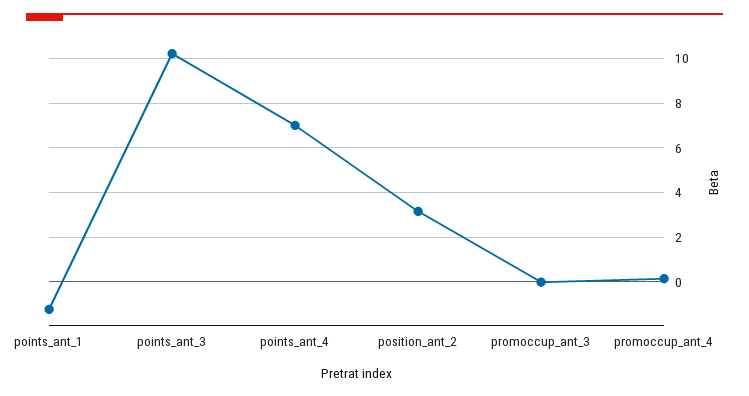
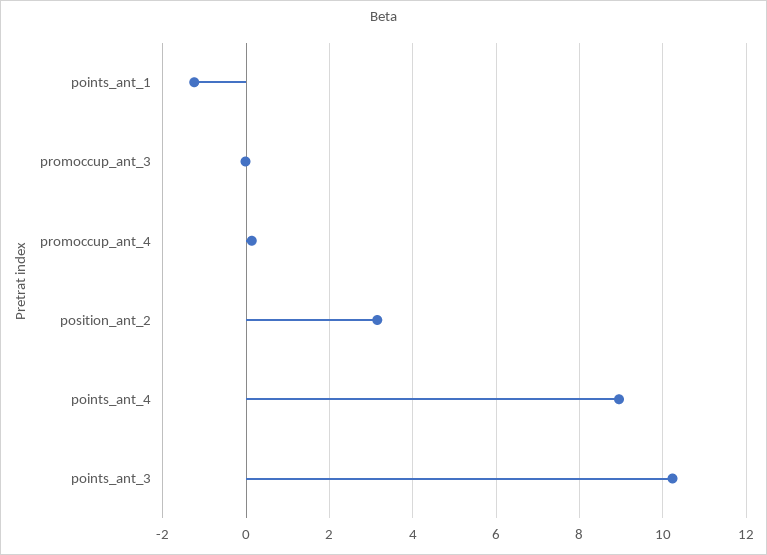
  {
    "points_ant_1": -1.2,
    "points_ant_3": 10.2,
-   "points_ant_4": 7,
+   "points_ant_4": 9,
    "position_ant_2": 3.2,
    "promoccup_ant_3": 0,
    "promoccup_ant_4": 0.2
  }

